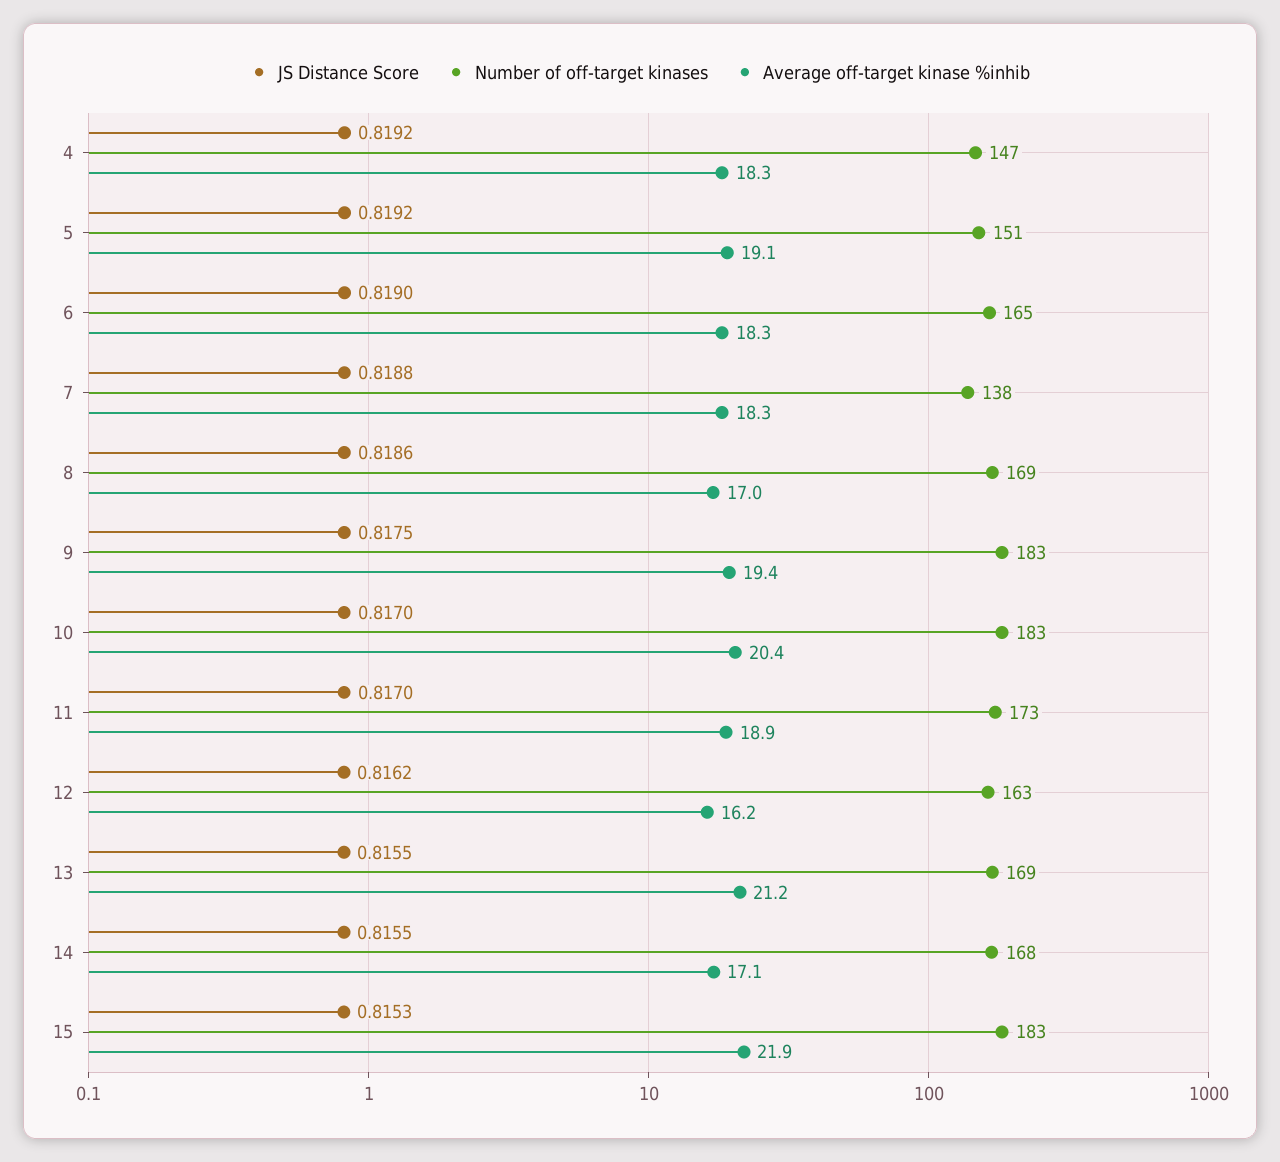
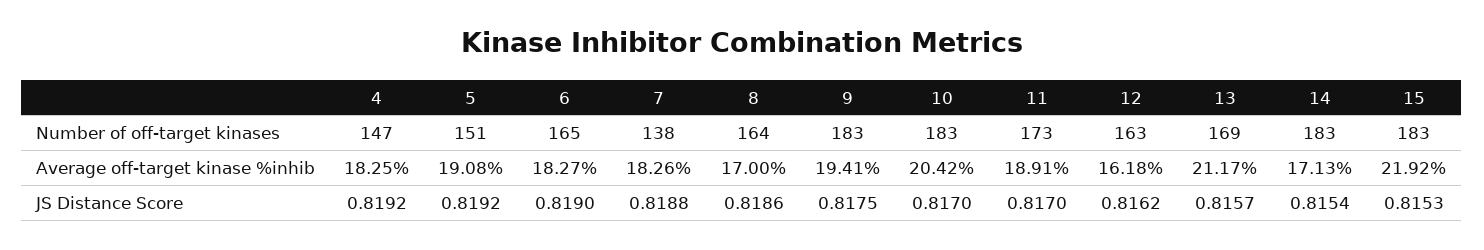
  {
    "JS Distance Score": {
      "4": 0.8192,
      "5": 0.8192,
      "6": 0.819,
      "7": 0.8188,
      "8": 0.8186,
      "9": 0.8175,
      "10": 0.817,
      "11": 0.817,
      "12": 0.8162,
-     "13": 0.8155,
+     "13": 0.8157,
-     "14": 0.8155,
+     "14": 0.8154,
      "15": 0.8153
    },
    "Number of off-target kinases": {
      "4": 147,
      "5": 151,
      "6": 165,
      "7": 138,
-     "8": 169,
+     "8": 164,
      "9": 183,
      "10": 183,
      "11": 173,
      "12": 163,
      "13": 169,
-     "14": 168,
+     "14": 183,
      "15": 183
    },
    "Average off-target kinase %inhib": {
      "4": 18.25,
      "5": 19.08,
      "6": 18.27,
      "7": 18.26,
      "8": 17,
      "9": 19.41,
      "10": 20.42,
      "11": 18.91,
      "12": 16.18,
      "13": 21.17,
      "14": 17.13,
      "15": 21.92
    }
  }

